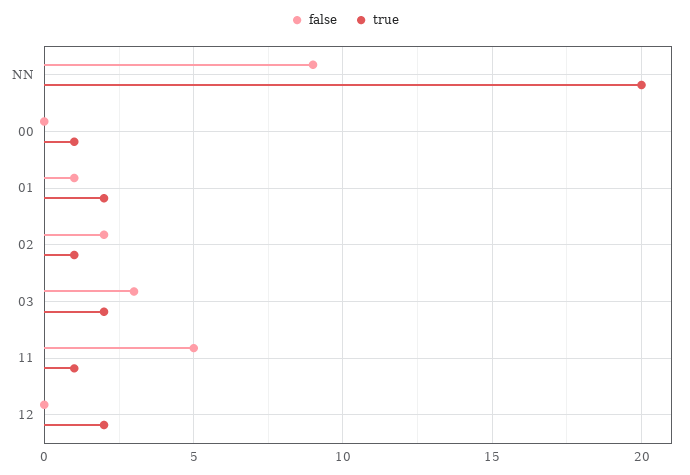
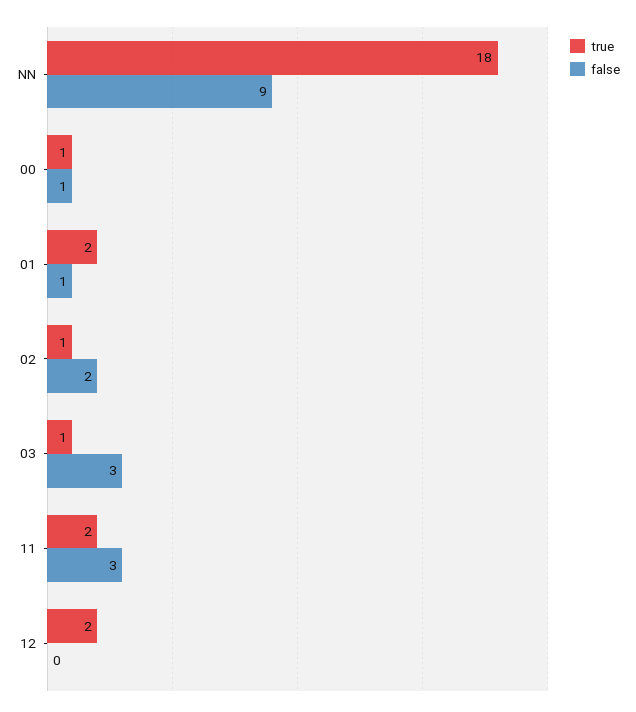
  {
    "false": {
      "NN": 9,
-     "00": 0,
+     "00": 1,
      "01": 1,
      "02": 2,
      "03": 3,
-     "11": 5,
+     "11": 3,
      "12": 0
    },
    "true": {
-     "NN": 20,
+     "NN": 18,
      "00": 1,
      "01": 2,
      "02": 1,
-     "03": 2,
+     "03": 1,
-     "11": 1,
+     "11": 2,
      "12": 2
    }
  }

